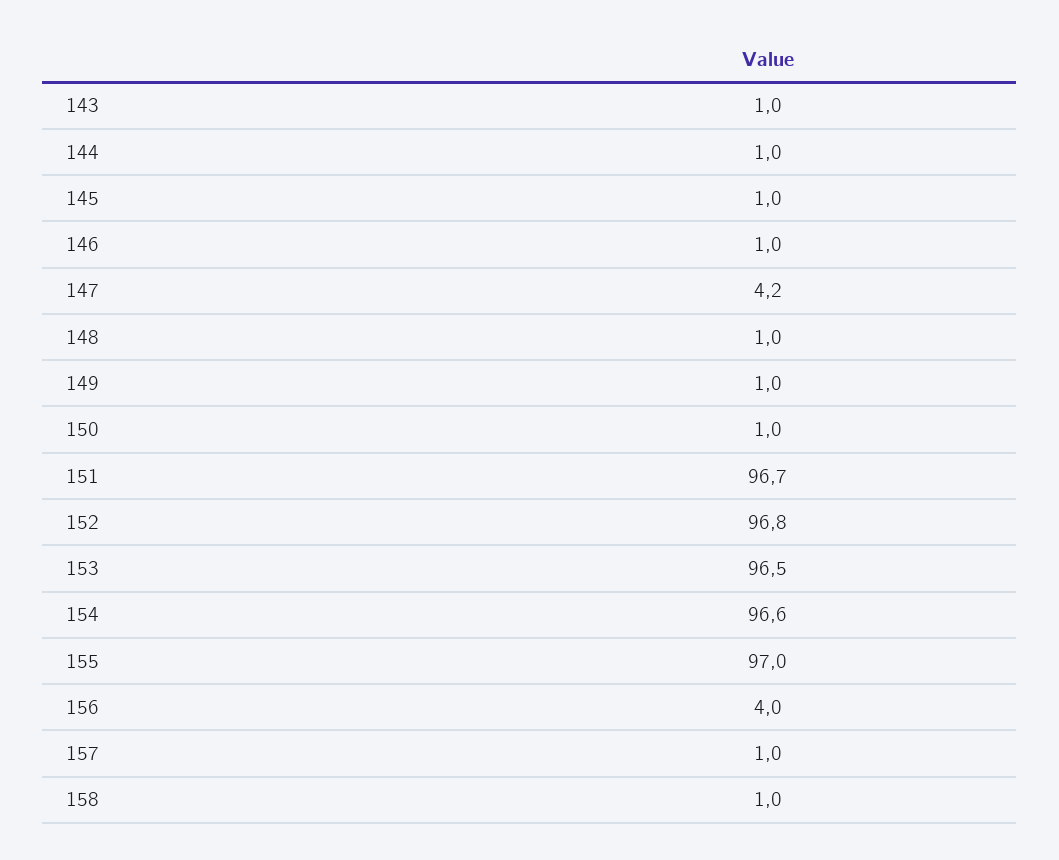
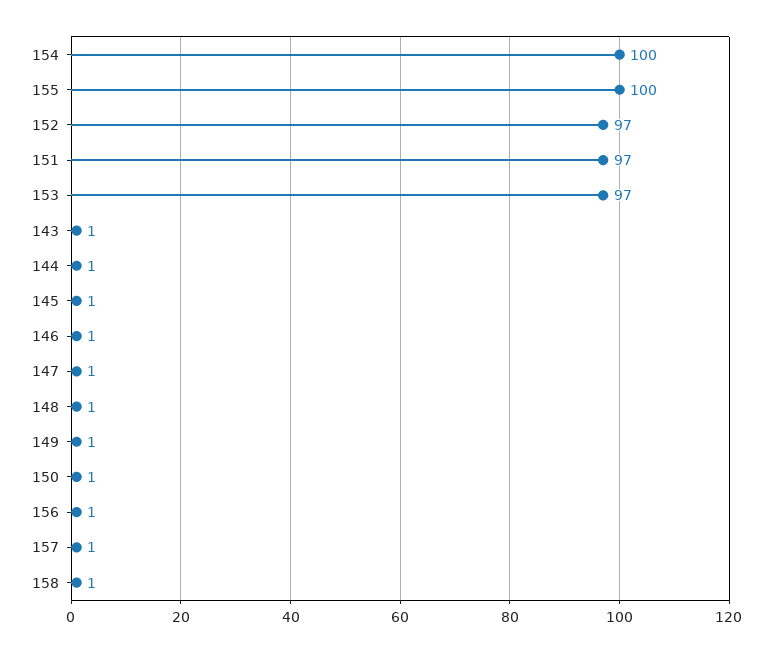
  {
    "143": 1,
    "144": 1,
    "145": 1,
    "146": 1,
-   "147": 4.2,
+   "147": 1,
    "148": 1,
    "149": 1,
    "150": 1,
    "151": 96.7,
    "152": 96.8,
    "153": 96.5,
-   "154": 96.6,
+   "154": 100,
-   "155": 97,
+   "155": 100,
-   "156": 4,
+   "156": 1,
    "157": 1,
    "158": 1
  }

